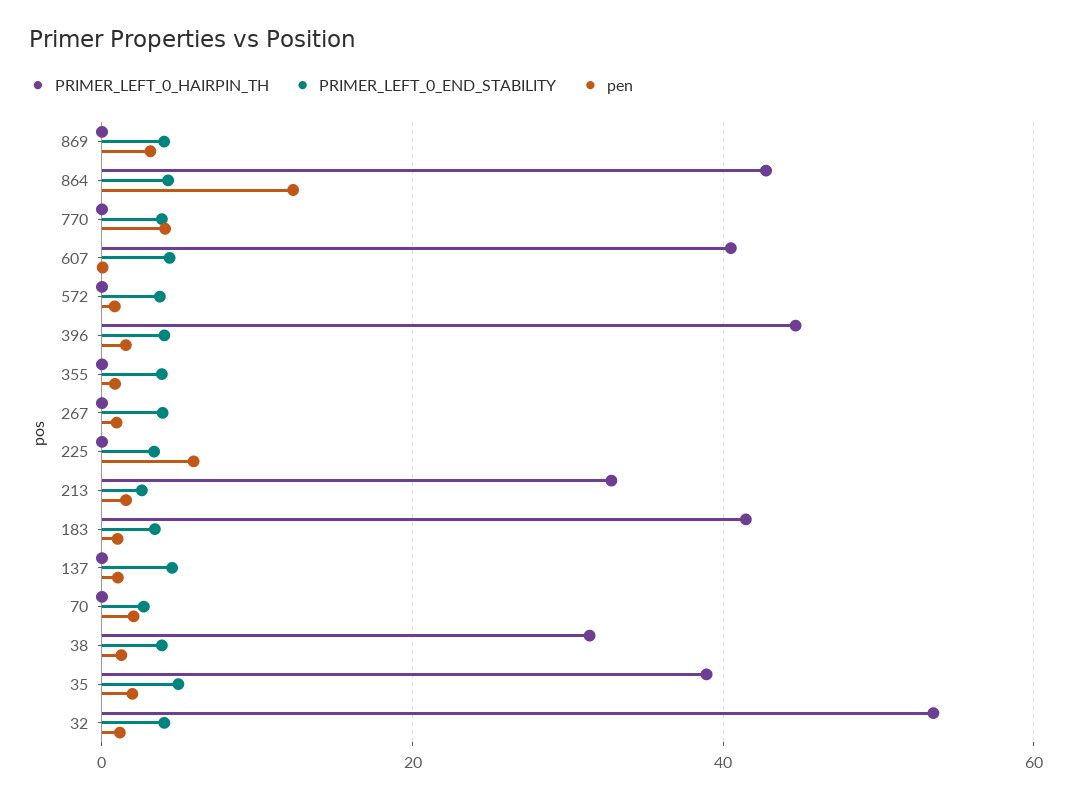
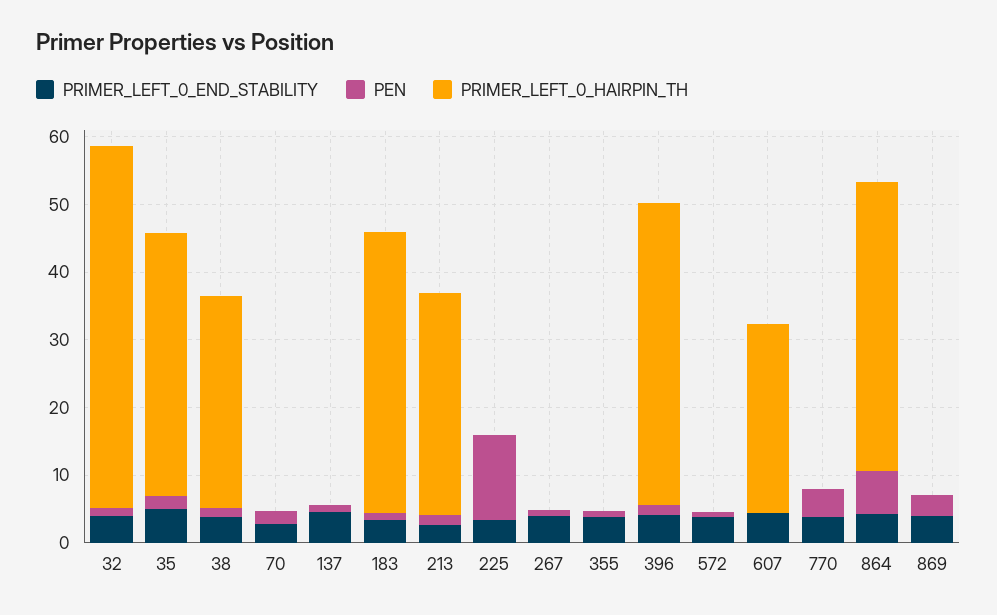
  {
    "PRIMER_LEFT_0_HAIRPIN_TH": {
      "869": 0,
      "864": 42,
      "770": 0,
-     "607": 40,
+     "607": 28,
      "572": 0,
      "396": 44,
      "355": 0,
      "267": 0,
      "225": 0,
      "213": 32,
      "183": 42,
      "137": 0,
      "70": 0,
      "38": 32,
      "35": 38,
      "32": 54
    },
    "PRIMER_LEFT_0_END_STABILITY": {
      "869": 4,
      "864": 4,
      "770": 4,
      "607": 4,
      "572": 4,
      "396": 4,
      "355": 4,
      "267": 4,
      "225": 4,
      "213": 2,
      "183": 4,
      "137": 4,
      "70": 2,
      "38": 4,
      "35": 4,
      "32": 4
    },
    "pen": {
      "869": 4,
-     "864": 12,
+     "864": 6,
      "770": 4,
      "607": 0,
      "572": 0,
      "396": 2,
      "355": 0,
      "267": 0,
-     "225": 6,
+     "225": 12,
      "213": 2,
      "183": 2,
      "137": 2,
      "70": 2,
      "38": 2,
      "35": 2,
      "32": 2
    }
  }

